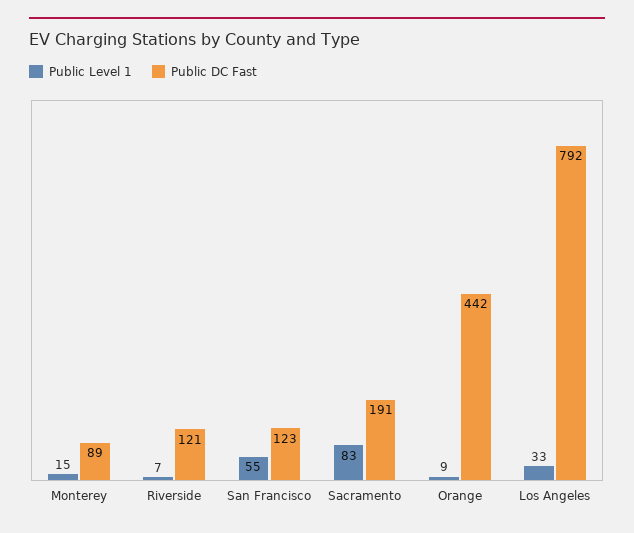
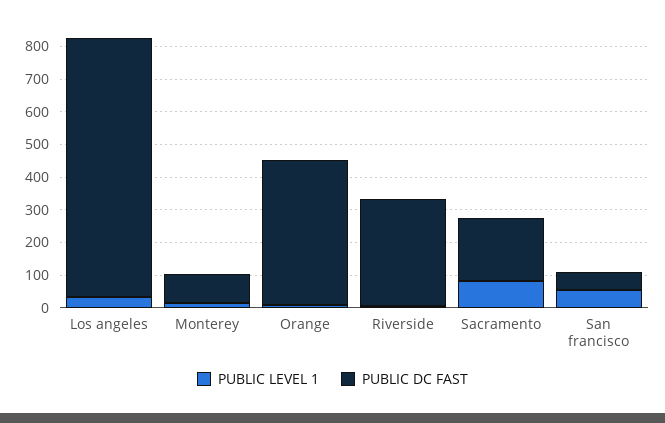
  {
    "Public Level 1": {
      "Monterey": 15,
      "Riverside": 7,
      "San Francisco": 55,
      "Sacramento": 83,
      "Orange": 9,
      "Los Angeles": 33
    },
    "Public DC Fast": {
      "Monterey": 89,
-     "Riverside": 121,
+     "Riverside": 325,
-     "San Francisco": 123,
+     "San Francisco": 50,
      "Sacramento": 191,
      "Orange": 442,
      "Los Angeles": 792
    }
  }

